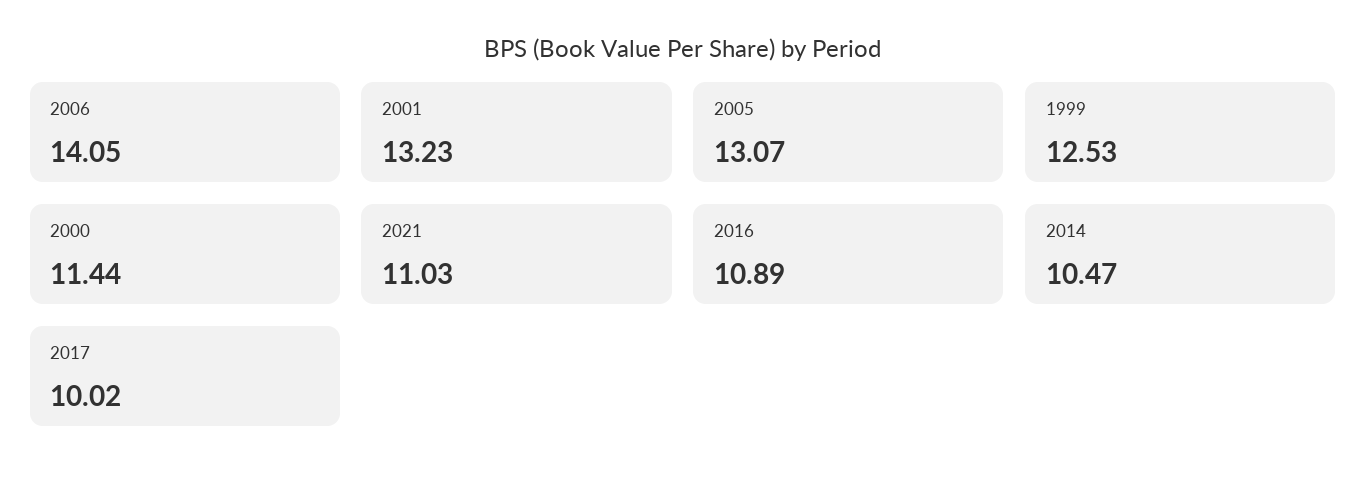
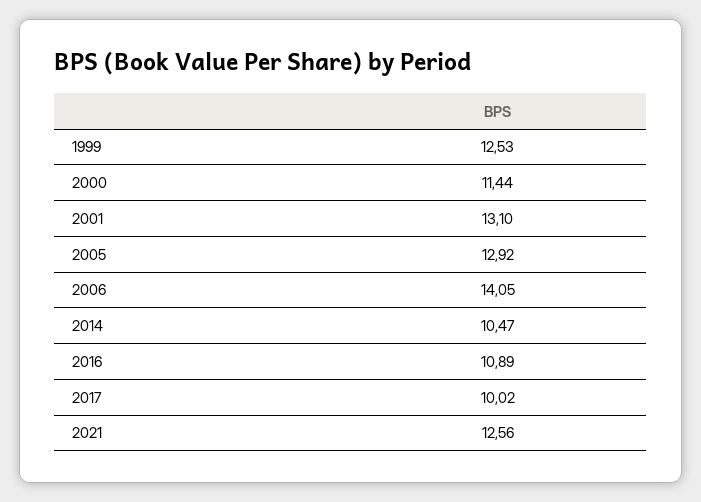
  {
    "2006": 14.05,
-   "2001": 13.23,
+   "2001": 13.1,
-   "2005": 13.07,
+   "2005": 12.92,
    "1999": 12.53,
    "2000": 11.44,
-   "2021": 11.03,
+   "2021": 12.56,
    "2016": 10.89,
    "2014": 10.47,
    "2017": 10.02
  }

